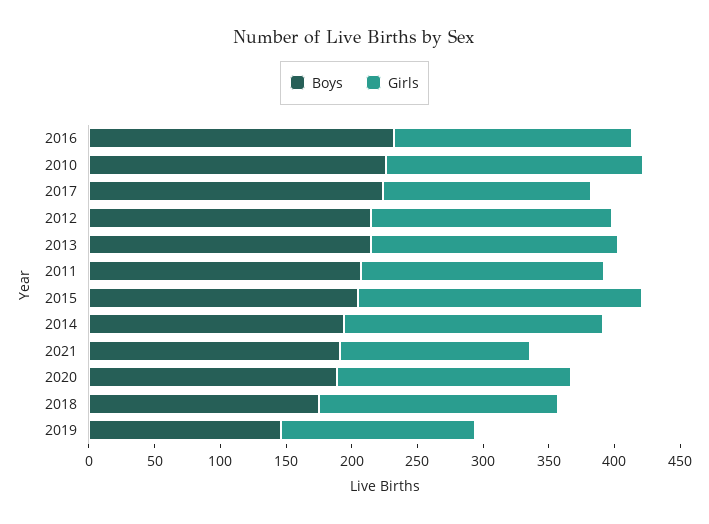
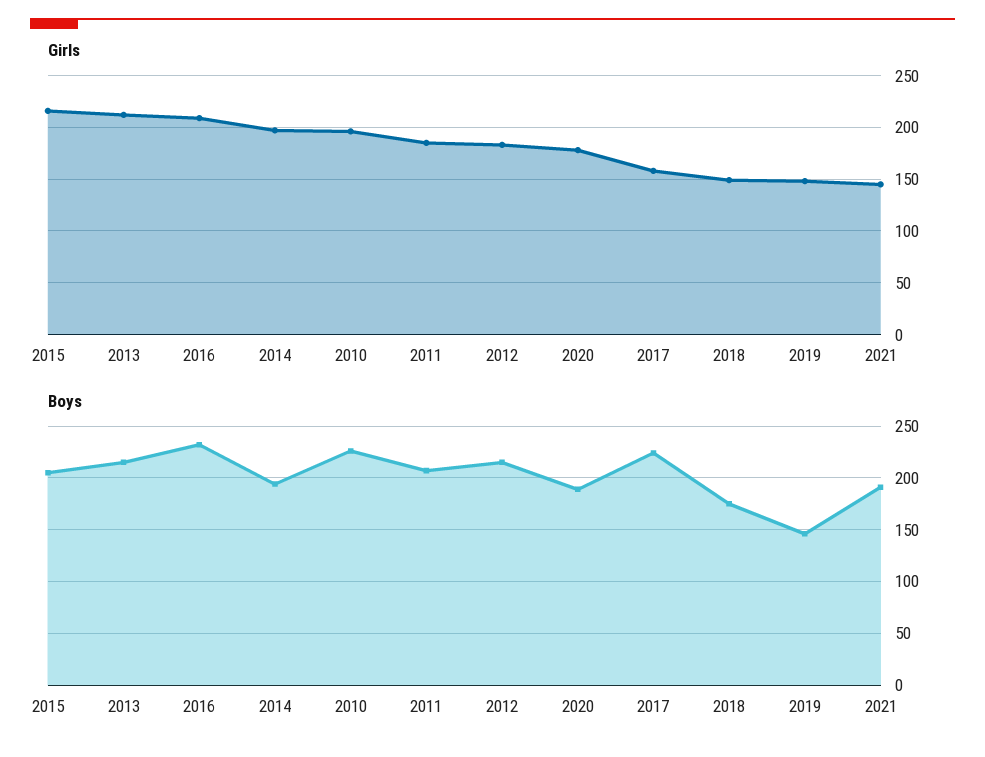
  {
    "Boys": {
      "2016": 230,
      "2010": 230,
      "2017": 220,
      "2012": 220,
      "2013": 220,
      "2011": 210,
      "2015": 210,
      "2014": 190,
      "2021": 190,
      "2020": 190,
      "2018": 180,
      "2019": 150
    },
    "Girls": {
-     "2016": 180,
+     "2016": 210,
      "2010": 200,
      "2017": 160,
      "2012": 180,
-     "2013": 190,
+     "2013": 210,
      "2011": 190,
      "2015": 220,
      "2014": 200,
      "2021": 150,
      "2020": 180,
-     "2018": 180,
+     "2018": 150,
      "2019": 150
    }
  }

